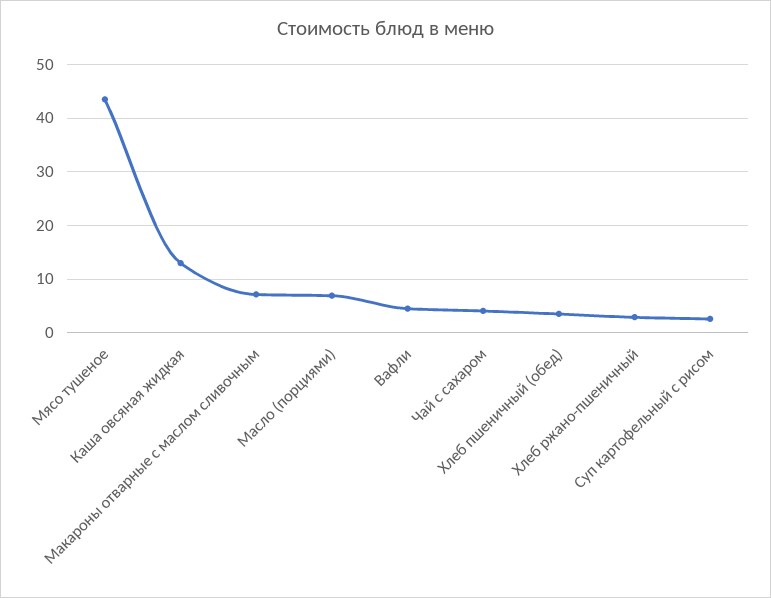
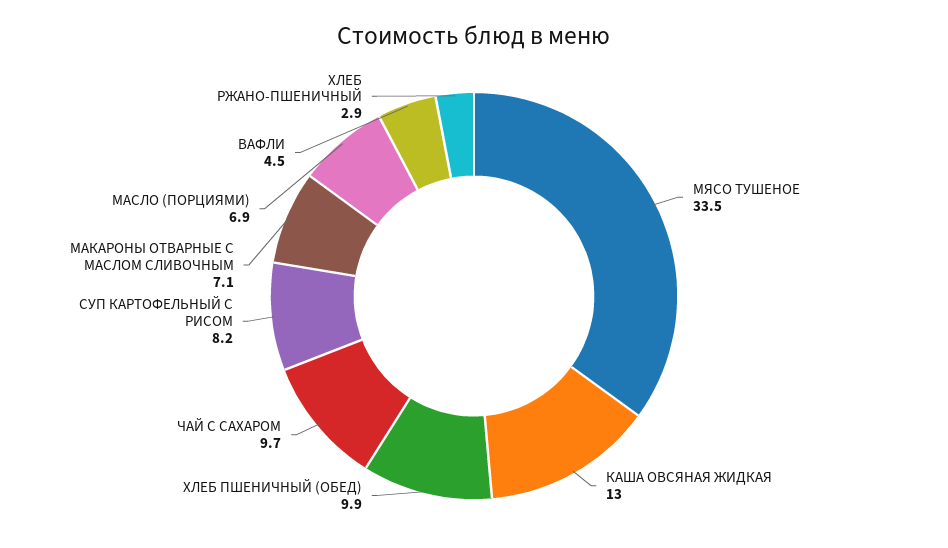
  {
-   "Мясо тушеное": 44,
+   "Мясо тушеное": 33.5,
    "Каша овсяная жидкая": 13,
    "Макароны отварные с маслом сливочным": 7.1,
    "Масло (порциями)": 6.9,
    "Вафли": 4.5,
-   "Чай с сахаром": 4,
+   "Чай с сахаром": 9.7,
-   "Хлеб пшеничный (обед)": 4,
+   "Хлеб пшеничный (обед)": 9.9,
    "Хлеб ржано-пшеничный": 2.9,
-   "Суп картофельный с рисом": 2
+   "Суп картофельный с рисом": 8.2
  }

